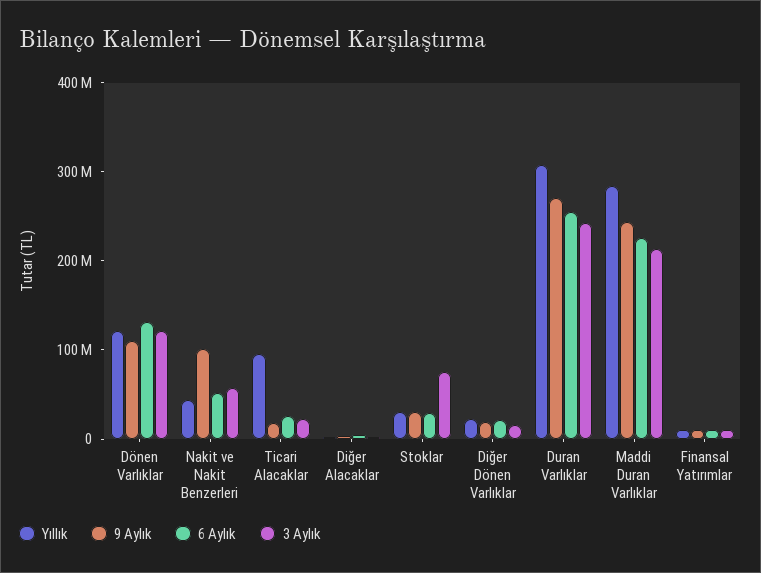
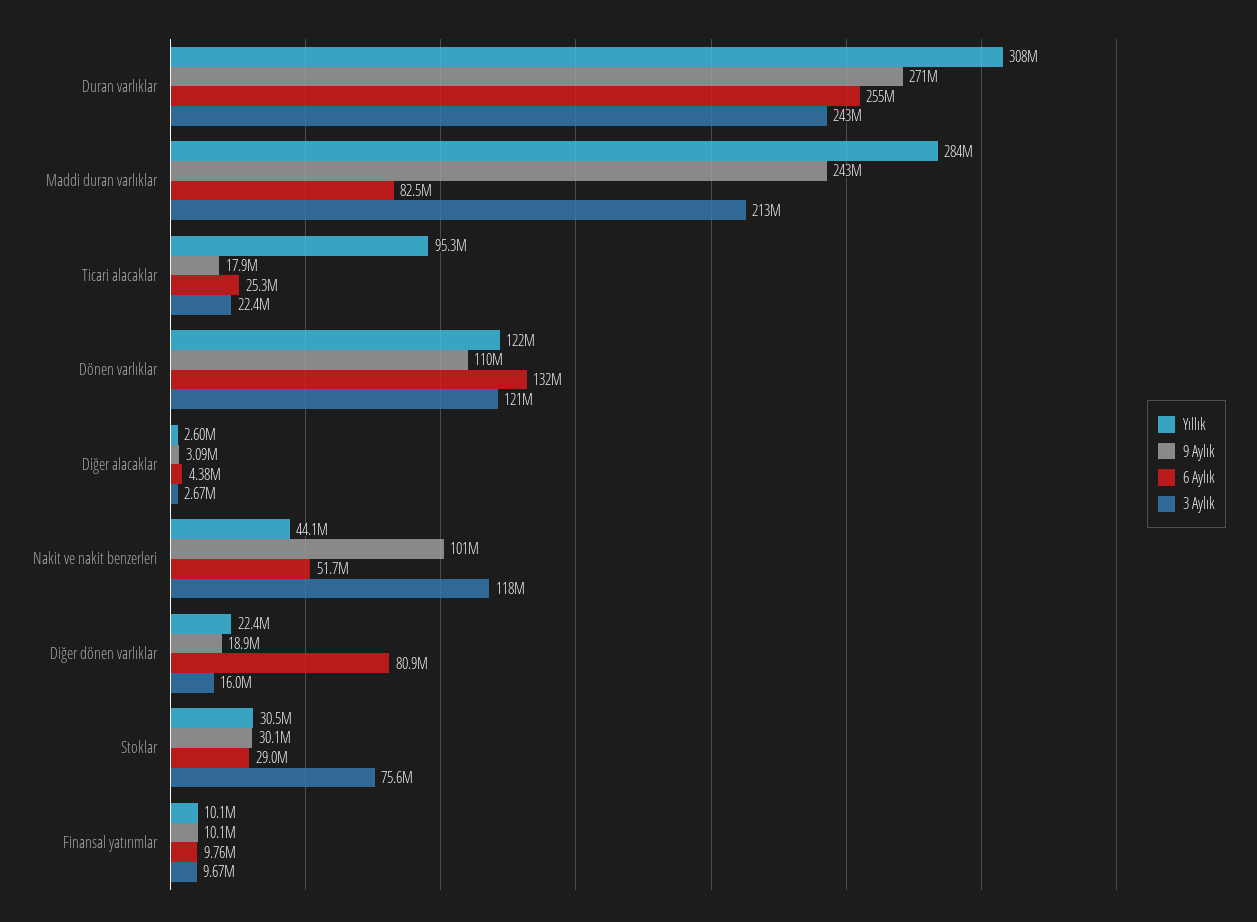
  {
    "Yıllık": {
      "Dönen Varlıklar": 122000000,
      "Nakit ve Nakit Benzerleri": 44100000,
      "Ticari Alacaklar": 95300000,
      "Diğer Alacaklar": 2600000,
      "Stoklar": 30500000,
      "Diğer Dönen Varlıklar": 22400000,
      "Duran Varlıklar": 308000000,
      "Maddi Duran Varlıklar": 284000000,
      "Finansal Yatırımlar": 10100000
    },
    "9 Aylık": {
      "Dönen Varlıklar": 110000000,
      "Nakit ve Nakit Benzerleri": 101000000,
      "Ticari Alacaklar": 17900000,
      "Diğer Alacaklar": 3090000,
      "Stoklar": 30100000,
      "Diğer Dönen Varlıklar": 18900000,
      "Duran Varlıklar": 271000000,
      "Maddi Duran Varlıklar": 243000000,
      "Finansal Yatırımlar": 10100000
    },
    "6 Aylık": {
      "Dönen Varlıklar": 132000000,
      "Nakit ve Nakit Benzerleri": 51700000,
      "Ticari Alacaklar": 25300000,
      "Diğer Alacaklar": 4380000,
      "Stoklar": 29000000,
-     "Diğer Dönen Varlıklar": 20000000,
+     "Diğer Dönen Varlıklar": 80900000,
      "Duran Varlıklar": 255000000,
-     "Maddi Duran Varlıklar": 220000000,
+     "Maddi Duran Varlıklar": 82500000,
      "Finansal Yatırımlar": 9760000
    },
    "3 Aylık": {
      "Dönen Varlıklar": 121000000,
-     "Nakit ve Nakit Benzerleri": 60000000,
+     "Nakit ve Nakit Benzerleri": 118000000,
      "Ticari Alacaklar": 22400000,
      "Diğer Alacaklar": 2670000,
      "Stoklar": 75600000,
      "Diğer Dönen Varlıklar": 16000000,
      "Duran Varlıklar": 243000000,
      "Maddi Duran Varlıklar": 213000000,
      "Finansal Yatırımlar": 9670000
    }
  }

